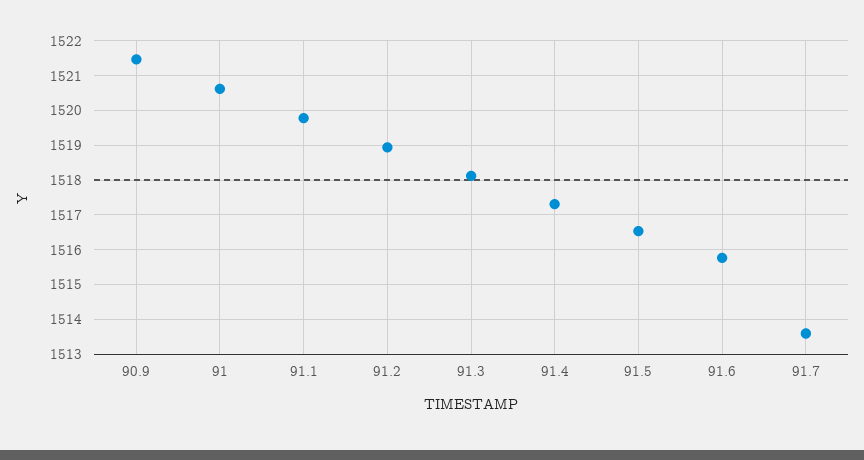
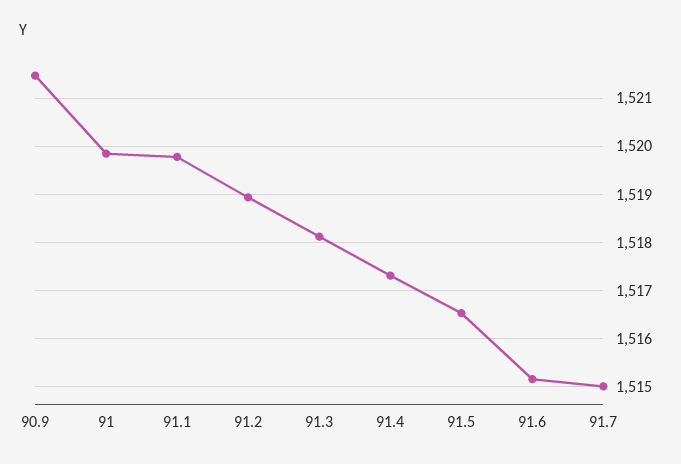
  {
    "90.9": 1521.4,
-   "91": 1520.6,
+   "91": 1519.8,
    "91.1": 1519.8,
    "91.2": 1519,
    "91.3": 1518.2,
    "91.4": 1517.4,
    "91.5": 1516.6,
-   "91.6": 1515.8,
+   "91.6": 1515.2,
-   "91.7": 1513.6
+   "91.7": 1515
  }

